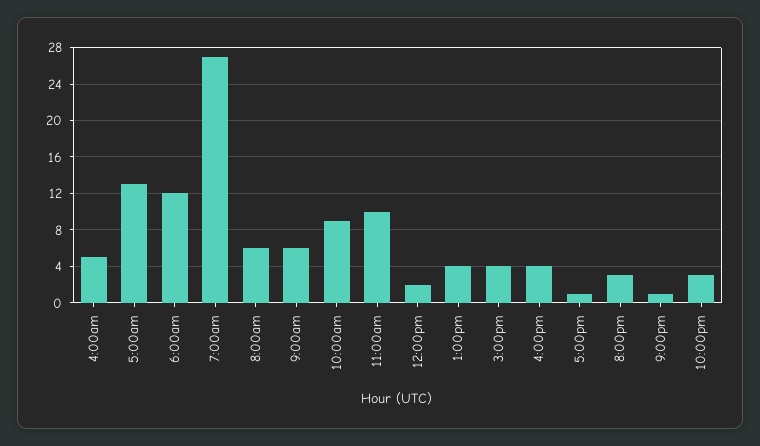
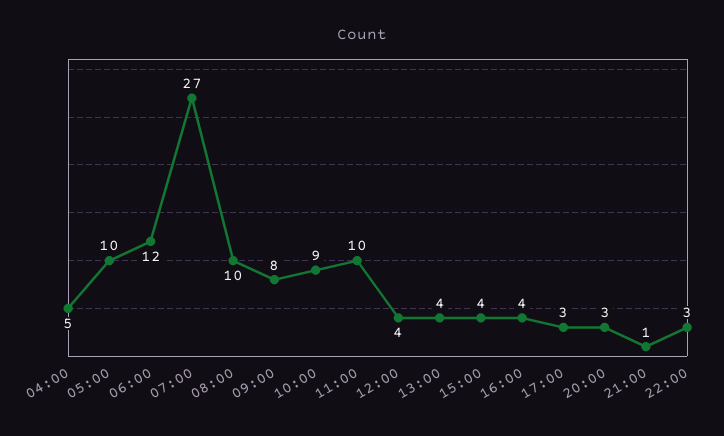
  {
    "4:00am": 5,
-   "5:00am": 13,
+   "5:00am": 10,
    "6:00am": 12,
    "7:00am": 27,
-   "8:00am": 6,
+   "8:00am": 10,
-   "9:00am": 6,
+   "9:00am": 8,
    "10:00am": 9,
    "11:00am": 10,
-   "12:00pm": 2,
+   "12:00pm": 4,
    "1:00pm": 4,
    "3:00pm": 4,
    "4:00pm": 4,
-   "5:00pm": 1,
+   "5:00pm": 3,
    "8:00pm": 3,
    "9:00pm": 1,
    "10:00pm": 3
  }

